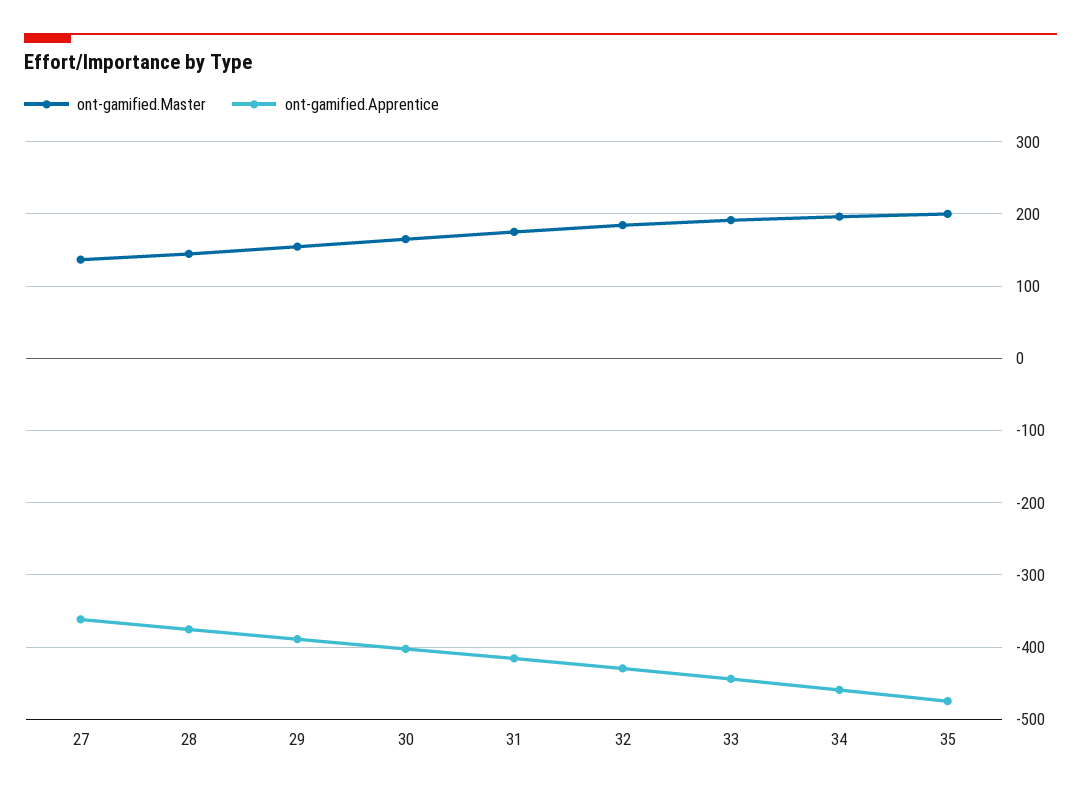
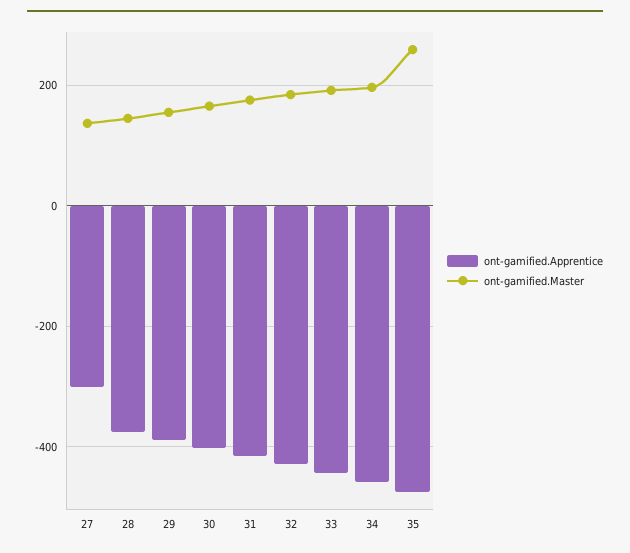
  {
    "ont-gamified.Master": {
      "27": 140,
      "28": 140,
      "29": 150,
      "30": 170,
      "31": 180,
      "32": 180,
      "33": 190,
      "34": 200,
-     "35": 200
+     "35": 260
    },
    "ont-gamified.Apprentice": {
-     "27": -360,
+     "27": -300,
      "28": -380,
      "29": -390,
      "30": -400,
      "31": -420,
      "32": -430,
      "33": -440,
      "34": -460,
      "35": -480
    }
  }

